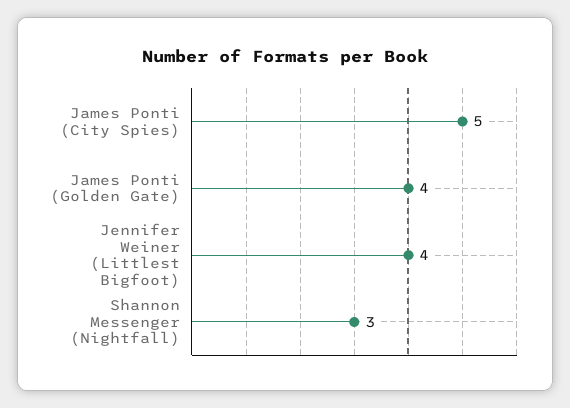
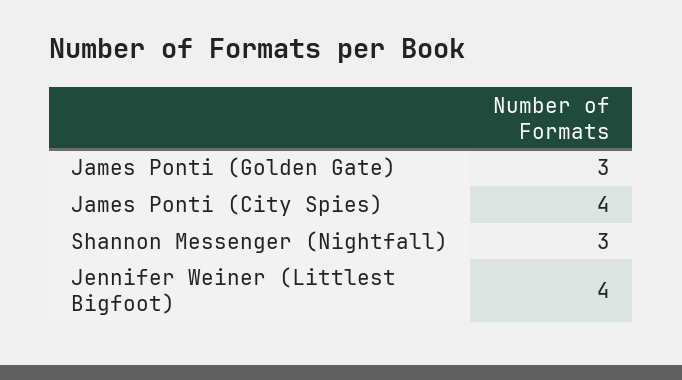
  {
-   "James Ponti (City Spies)": 5,
+   "James Ponti (City Spies)": 4,
-   "James Ponti (Golden Gate)": 4,
+   "James Ponti (Golden Gate)": 3,
    "Jennifer Weiner (Littlest Bigfoot)": 4,
    "Shannon Messenger (Nightfall)": 3
  }

